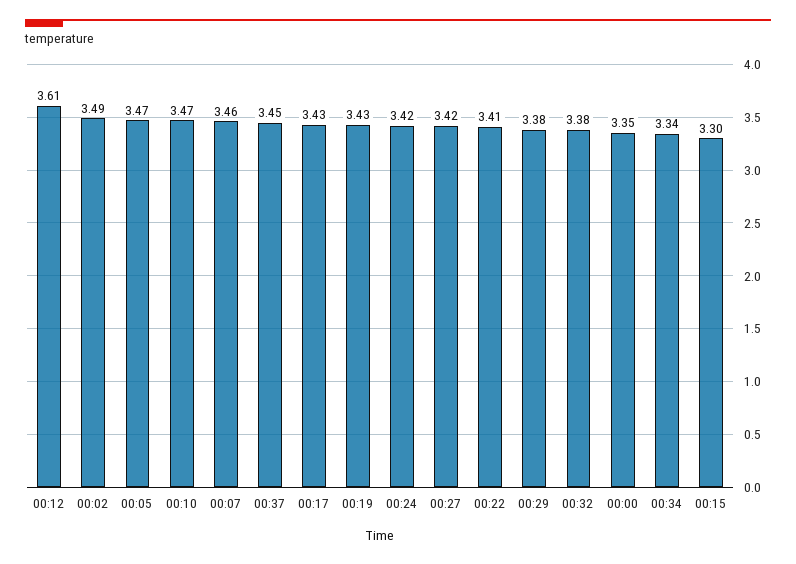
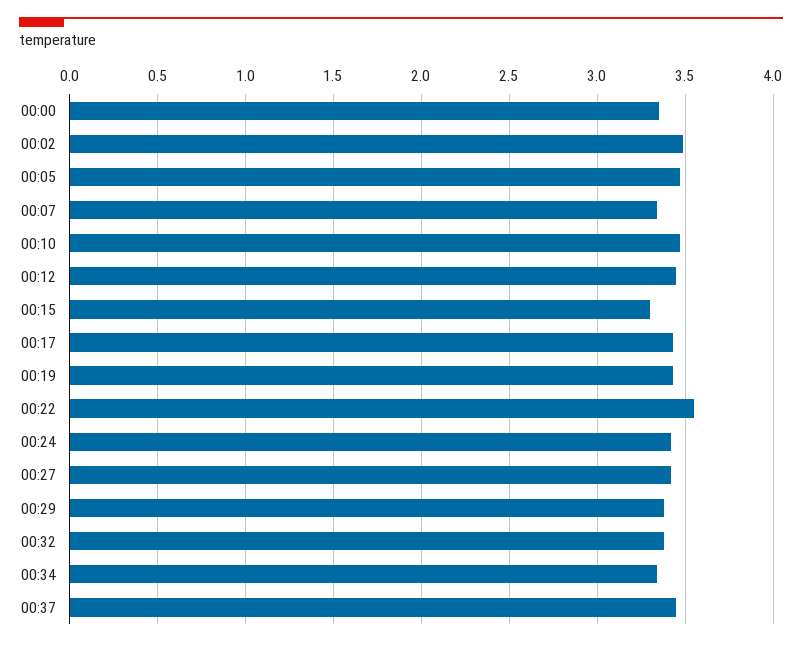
  {
-   "00:12": 3.61,
+   "00:12": 3.45,
    "00:02": 3.49,
    "00:05": 3.47,
    "00:10": 3.47,
-   "00:07": 3.46,
+   "00:07": 3.35,
    "00:37": 3.45,
    "00:17": 3.43,
    "00:19": 3.43,
    "00:24": 3.42,
    "00:27": 3.42,
-   "00:22": 3.41,
+   "00:22": 3.55,
    "00:29": 3.38,
    "00:32": 3.38,
    "00:00": 3.35,
    "00:34": 3.34,
    "00:15": 3.3
  }

